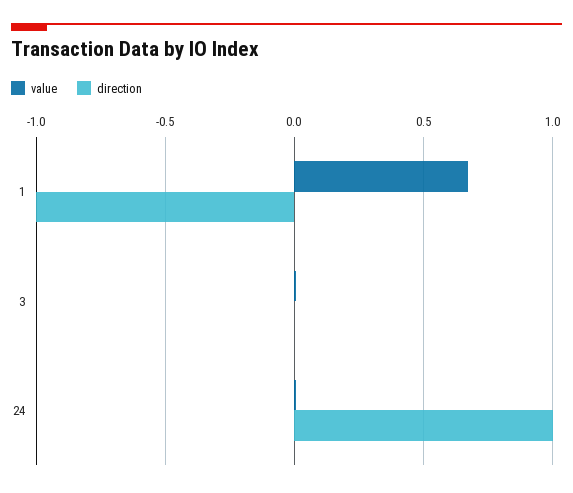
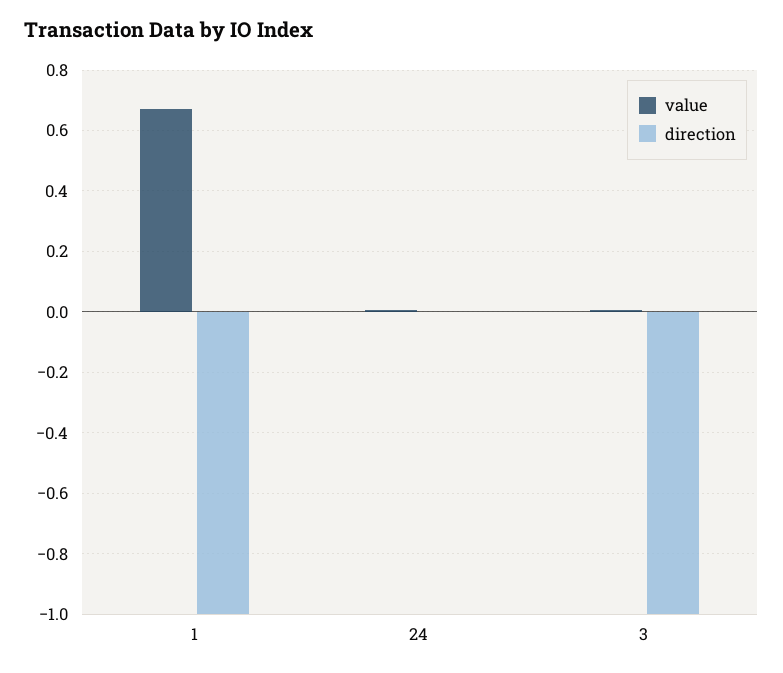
  {
    "value": {
      "1": 0.68,
      "3": 0,
      "24": 0
    },
    "direction": {
      "1": -1,
-     "3": 0,
+     "3": -1,
-     "24": 1
+     "24": 0
    }
  }

